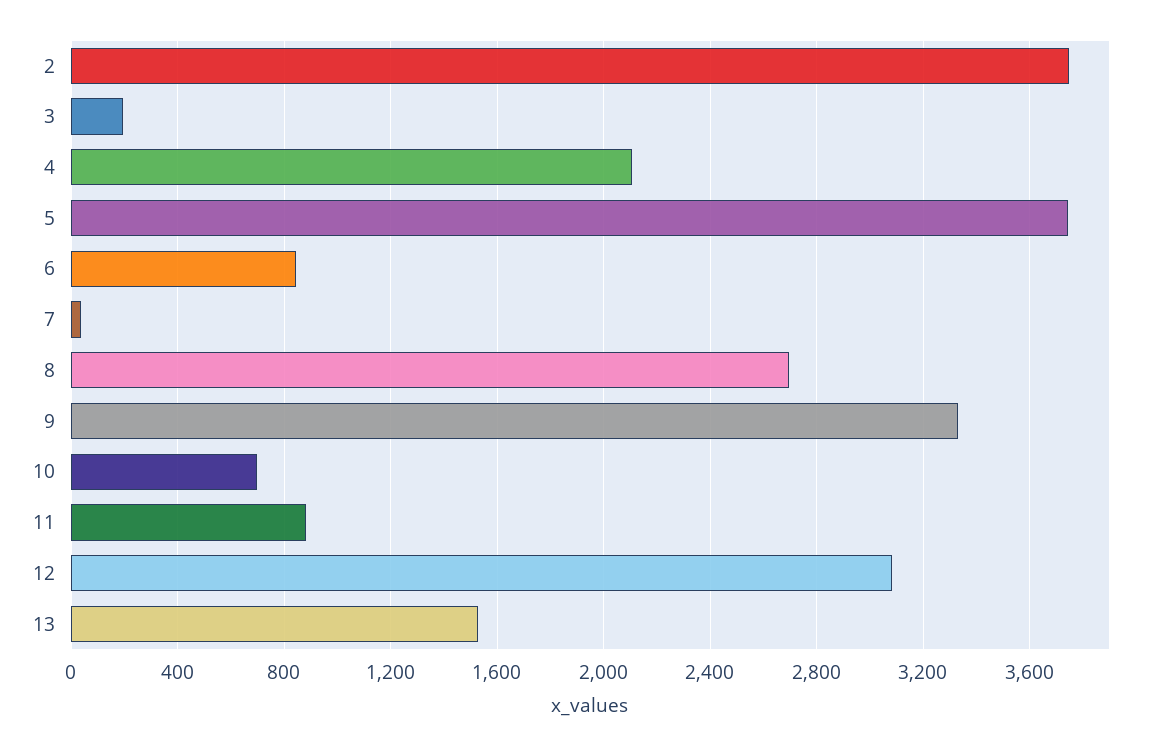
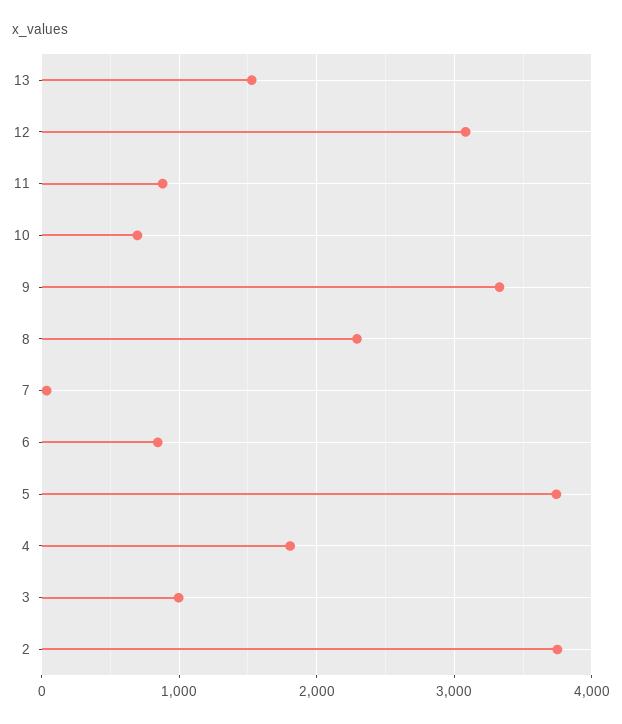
  {
    "2": 3750,
-   "3": 200,
+   "3": 1000,
-   "4": 2100,
+   "4": 1800,
    "5": 3750,
    "6": 850,
    "7": 50,
-   "8": 2700,
+   "8": 2300,
    "9": 3350,
    "10": 700,
    "11": 900,
    "12": 3100,
    "13": 1550
  }

